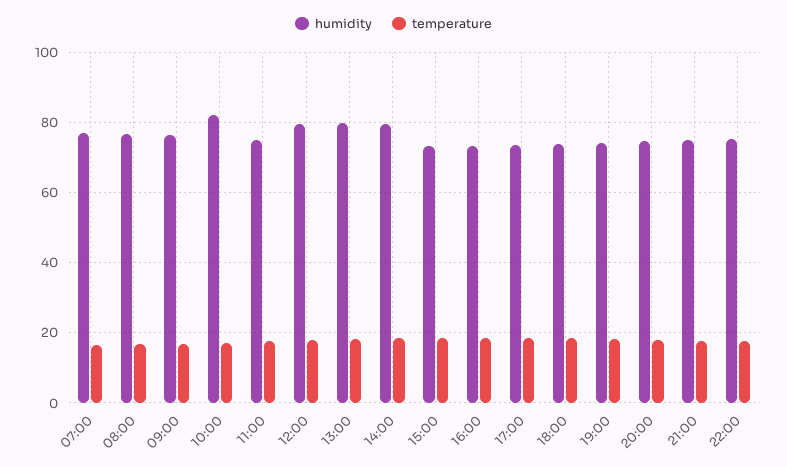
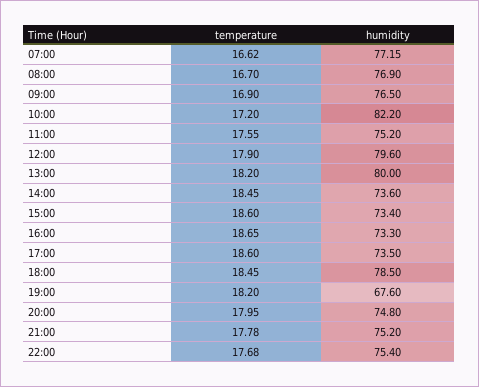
  {
    "humidity": {
      "07:00": 77.15,
      "08:00": 76.9,
      "09:00": 76.5,
      "10:00": 82.2,
      "11:00": 75.2,
      "12:00": 79.6,
      "13:00": 80,
-     "14:00": 80,
+     "14:00": 73.6,
      "15:00": 73.4,
      "16:00": 73.3,
      "17:00": 73.5,
-     "18:00": 74,
+     "18:00": 78.5,
-     "19:00": 74,
+     "19:00": 67.6,
      "20:00": 74.8,
      "21:00": 75.2,
      "22:00": 75.4
    },
    "temperature": {
      "07:00": 16.62,
      "08:00": 16.7,
      "09:00": 16.9,
      "10:00": 17.2,
      "11:00": 17.55,
      "12:00": 17.9,
      "13:00": 18.2,
      "14:00": 18.45,
      "15:00": 18.6,
      "16:00": 18.65,
      "17:00": 18.6,
      "18:00": 18.45,
      "19:00": 18.2,
      "20:00": 17.95,
      "21:00": 17.78,
      "22:00": 17.68
    }
  }

